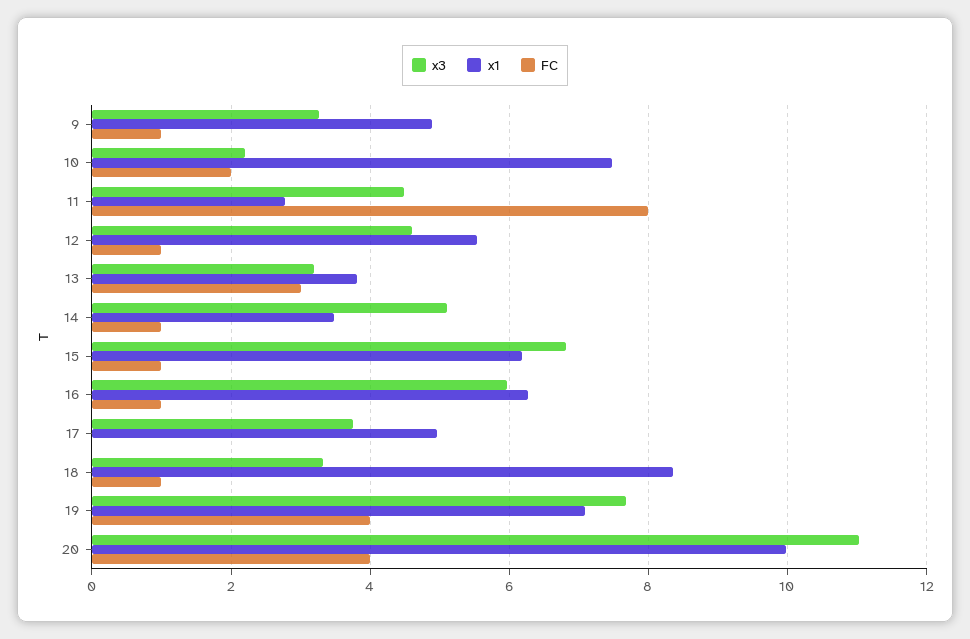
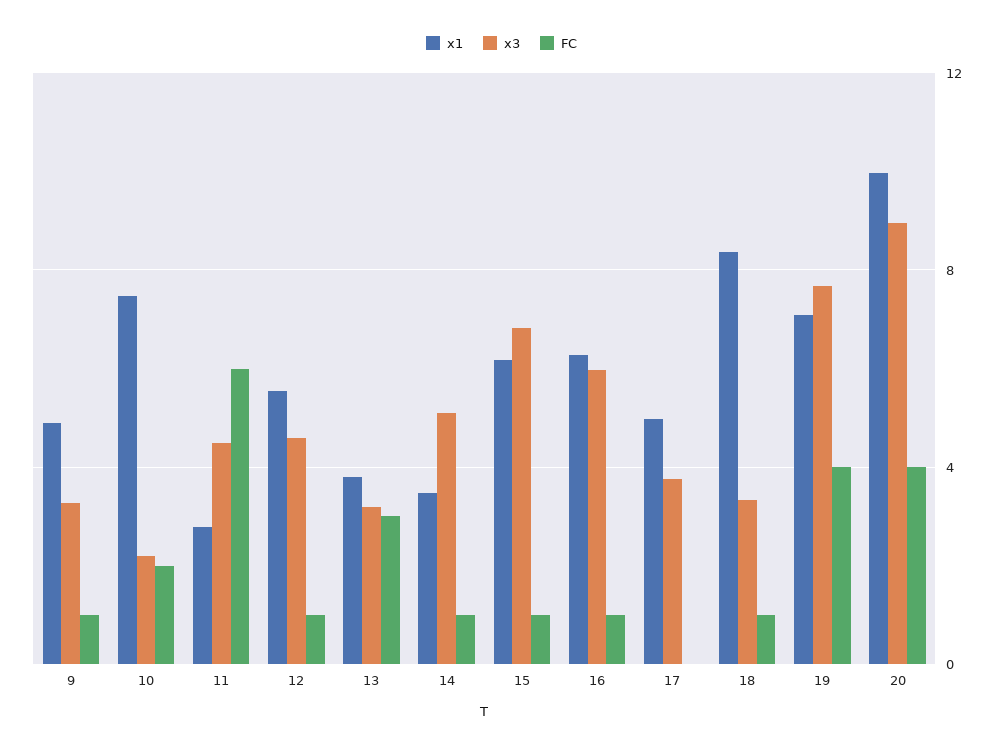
  {
    "x3": {
      "9": 3.2,
      "10": 2.2,
      "11": 4.4,
      "12": 4.6,
      "13": 3.2,
      "14": 5.2,
      "15": 6.8,
      "16": 6,
      "17": 3.8,
      "18": 3.4,
      "19": 7.6,
-     "20": 11
+     "20": 9
    },
    "x1": {
      "9": 4.8,
      "10": 7.4,
      "11": 2.8,
      "12": 5.6,
      "13": 3.8,
      "14": 3.4,
      "15": 6.2,
      "16": 6.2,
      "17": 5,
      "18": 8.4,
      "19": 7,
      "20": 10
    },
    "FC": {
      "9": 1,
      "10": 2,
-     "11": 8,
+     "11": 6,
      "12": 1,
      "13": 3,
      "14": 1,
      "15": 1,
      "16": 1,
      "17": 0,
      "18": 1,
      "19": 4,
      "20": 4
    }
  }

